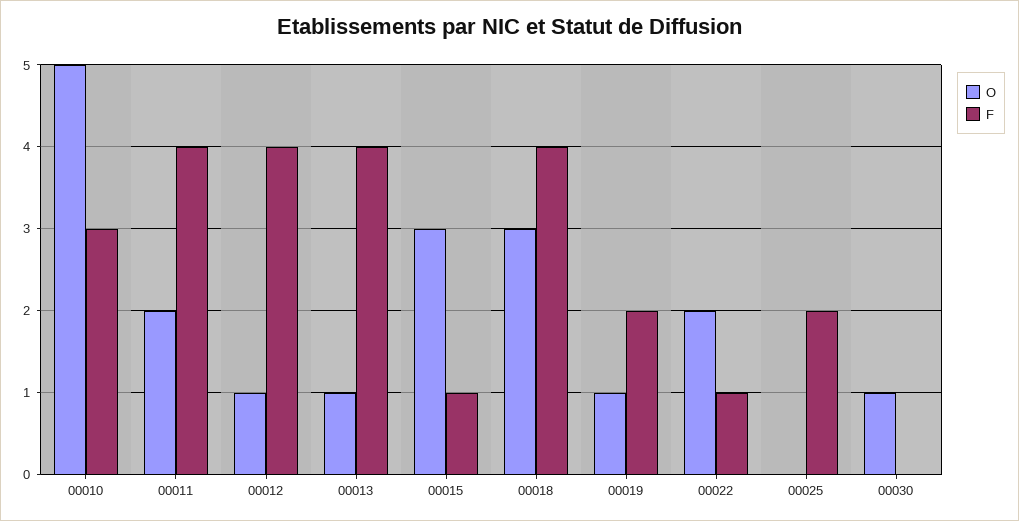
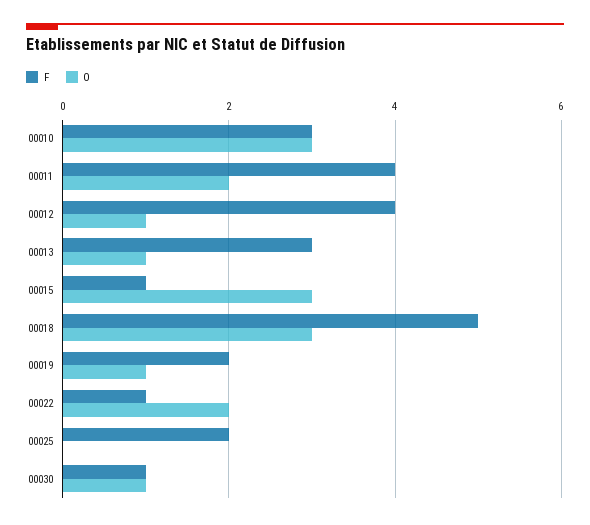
  {
    "O": {
-     "00010": 5,
+     "00010": 3,
      "00011": 2,
      "00012": 1,
      "00013": 1,
      "00015": 3,
      "00018": 3,
      "00019": 1,
      "00022": 2,
      "00025": 0,
      "00030": 1
    },
    "F": {
      "00010": 3,
      "00011": 4,
      "00012": 4,
-     "00013": 4,
+     "00013": 3,
      "00015": 1,
-     "00018": 4,
+     "00018": 5,
      "00019": 2,
      "00022": 1,
      "00025": 2,
-     "00030": 0
+     "00030": 1
    }
  }

